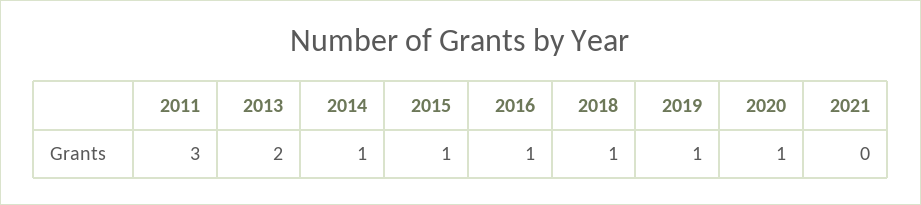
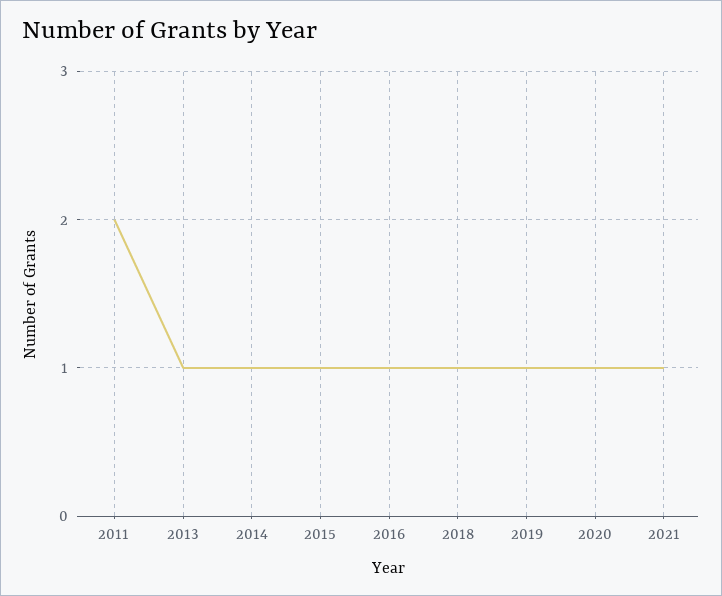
  {
-   "2011": 3,
+   "2011": 2,
-   "2013": 2,
+   "2013": 1,
    "2014": 1,
    "2015": 1,
    "2016": 1,
    "2018": 1,
    "2019": 1,
    "2020": 1,
-   "2021": 0
+   "2021": 1
  }

